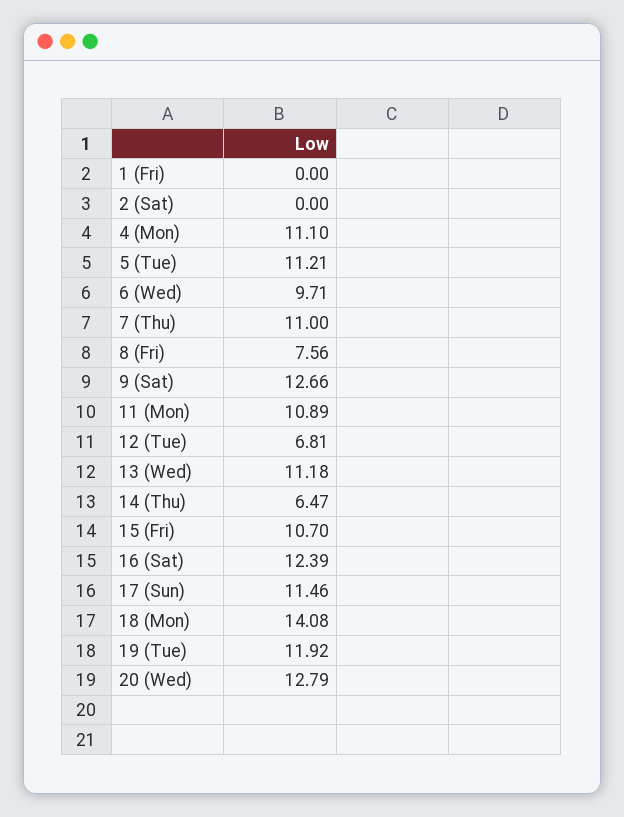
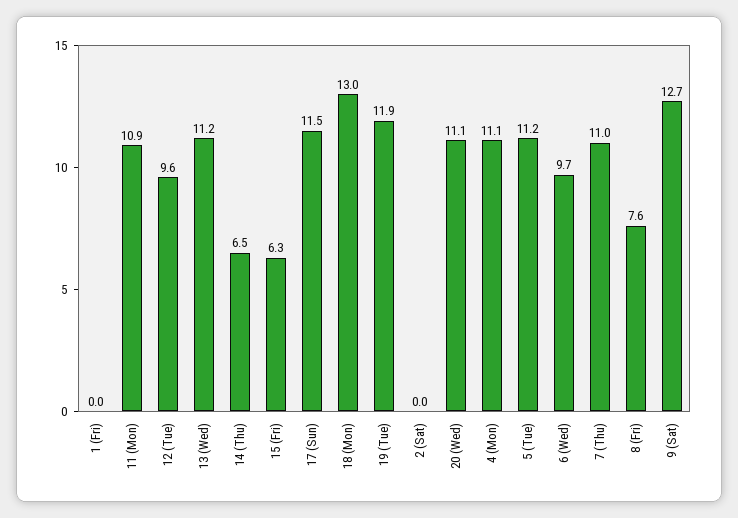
  {
    "1 (Fri)": 0,
    "2 (Sat)": 0,
    "4 (Mon)": 11.1,
    "5 (Tue)": 11.21,
    "6 (Wed)": 9.71,
    "7 (Thu)": 11,
    "8 (Fri)": 7.56,
    "9 (Sat)": 12.66,
    "11 (Mon)": 10.89,
-   "12 (Tue)": 6.81,
+   "12 (Tue)": 9.6,
    "13 (Wed)": 11.18,
    "14 (Thu)": 6.47,
-   "15 (Fri)": 10.7,
+   "15 (Fri)": 6.3,
-   "16 (Sat)": 12.39,
    "17 (Sun)": 11.46,
-   "18 (Mon)": 14.08,
+   "18 (Mon)": 13,
    "19 (Tue)": 11.92,
-   "20 (Wed)": 12.79
+   "20 (Wed)": 11.1
  }

